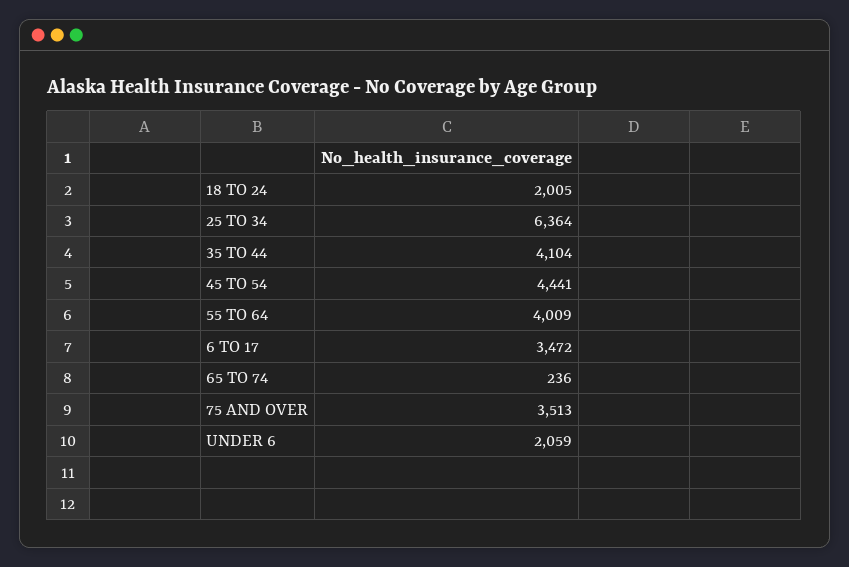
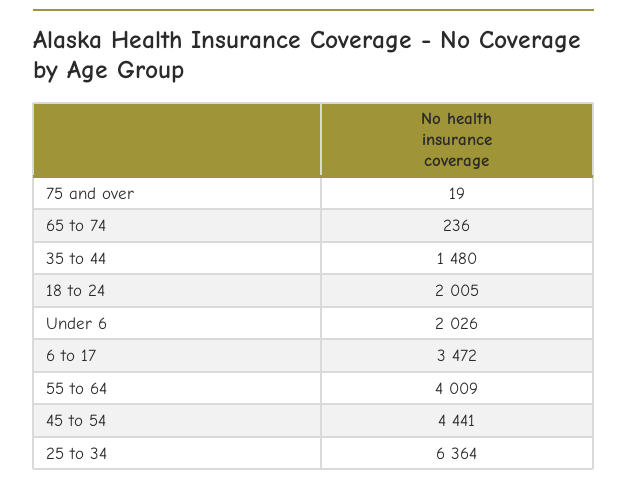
  {
    "18 TO 24": 2005,
    "25 TO 34": 6364,
-   "35 TO 44": 4104,
+   "35 TO 44": 1480,
    "45 TO 54": 4441,
    "55 TO 64": 4009,
    "6 TO 17": 3472,
    "65 TO 74": 236,
-   "75 AND OVER": 3513,
+   "75 AND OVER": 19,
-   "UNDER 6": 2059
+   "UNDER 6": 2026
  }

